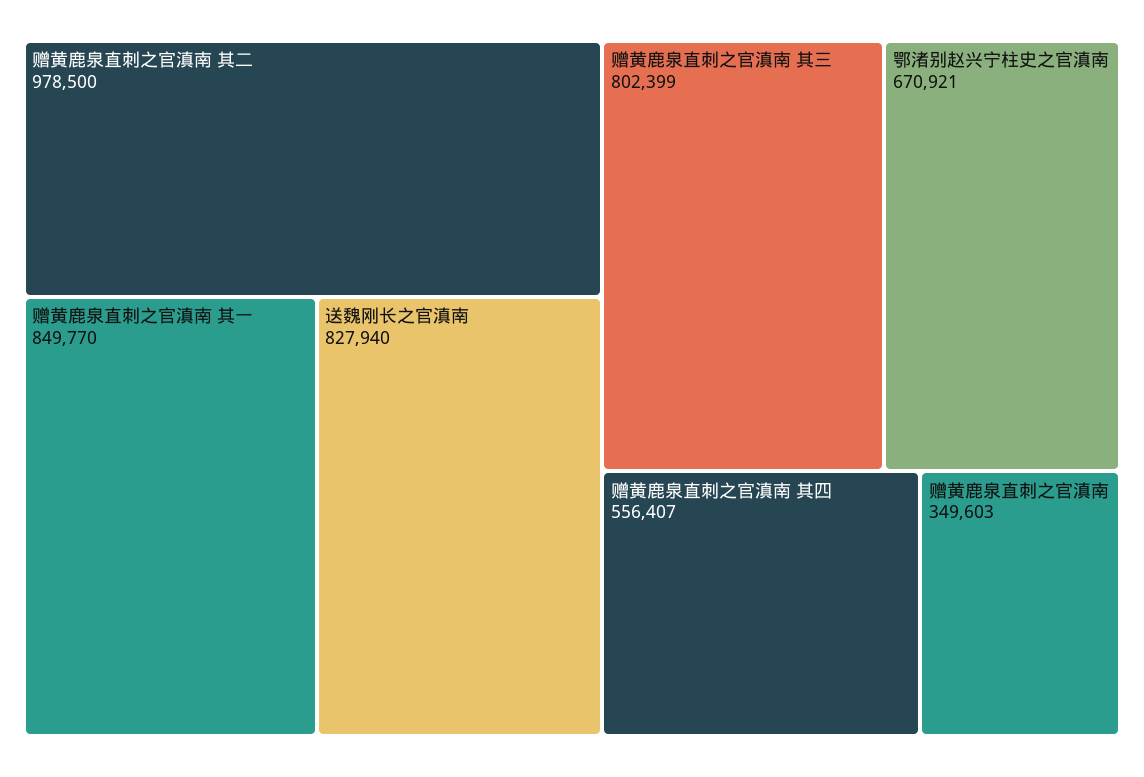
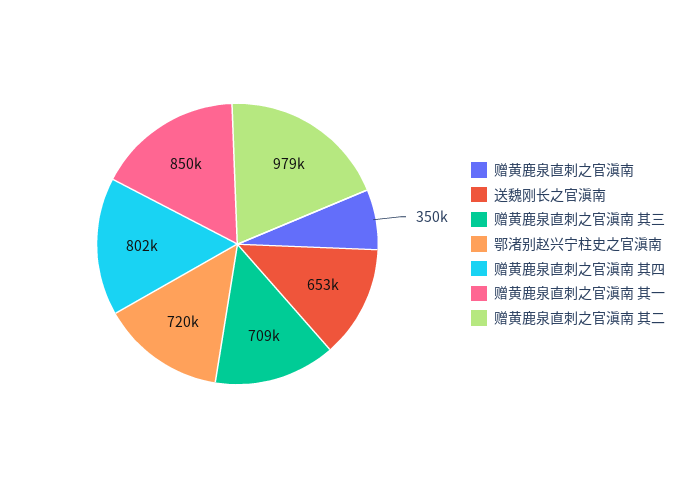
  {
    "赠黄鹿泉直刺之官滇南 其二": 978500,
    "赠黄鹿泉直刺之官滇南 其一": 849770,
-   "送魏刚长之官滇南": 827940,
+   "送魏刚长之官滇南": 653000,
-   "赠黄鹿泉直刺之官滇南 其三": 802399,
+   "赠黄鹿泉直刺之官滇南 其三": 709000,
-   "鄂渚别赵兴宁柱史之官滇南": 670921,
+   "鄂渚别赵兴宁柱史之官滇南": 720000,
-   "赠黄鹿泉直刺之官滇南 其四": 556407,
+   "赠黄鹿泉直刺之官滇南 其四": 802000,
    "赠黄鹿泉直刺之官滇南": 349603
  }

